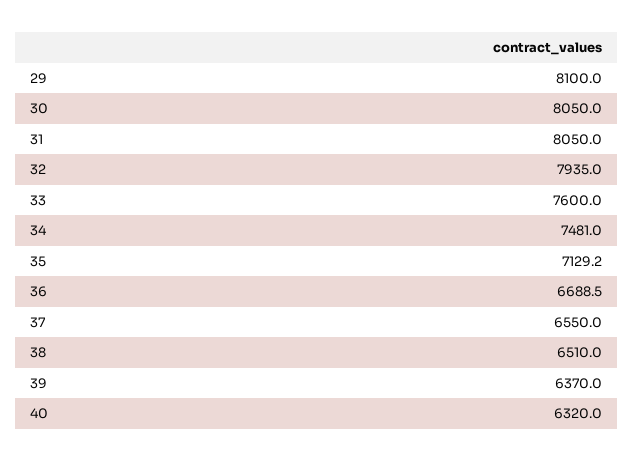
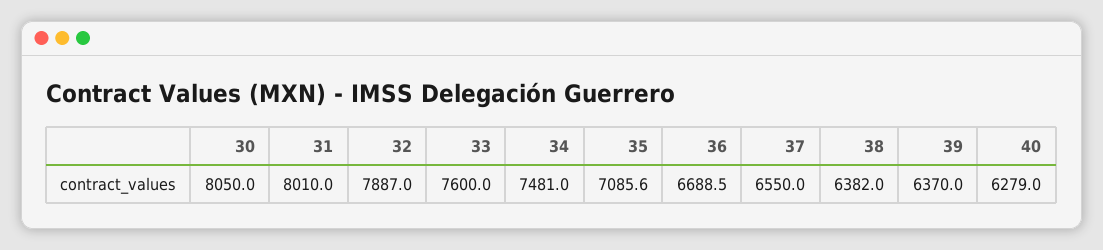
  {
-   "29": 8100,
    "30": 8050,
-   "31": 8050,
+   "31": 8010,
-   "32": 7935,
+   "32": 7887,
    "33": 7600,
    "34": 7481,
-   "35": 7129.2,
+   "35": 7085.6,
    "36": 6688.5,
    "37": 6550,
-   "38": 6510,
+   "38": 6382,
    "39": 6370,
-   "40": 6320
+   "40": 6279
  }

